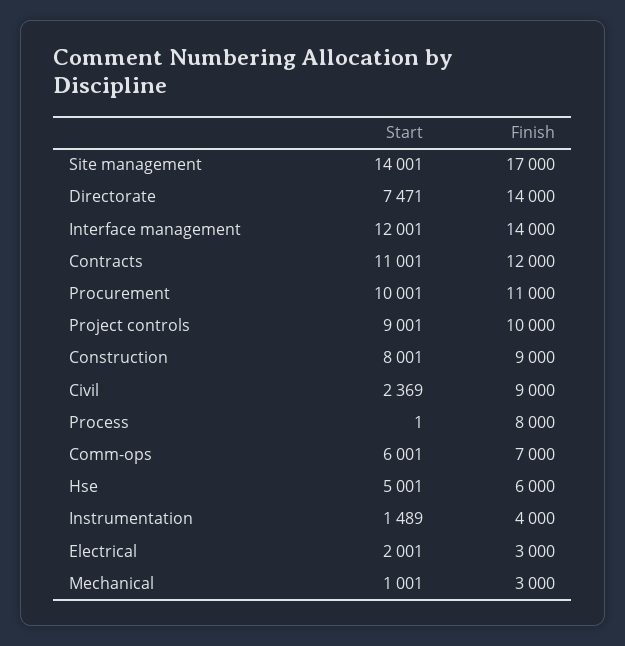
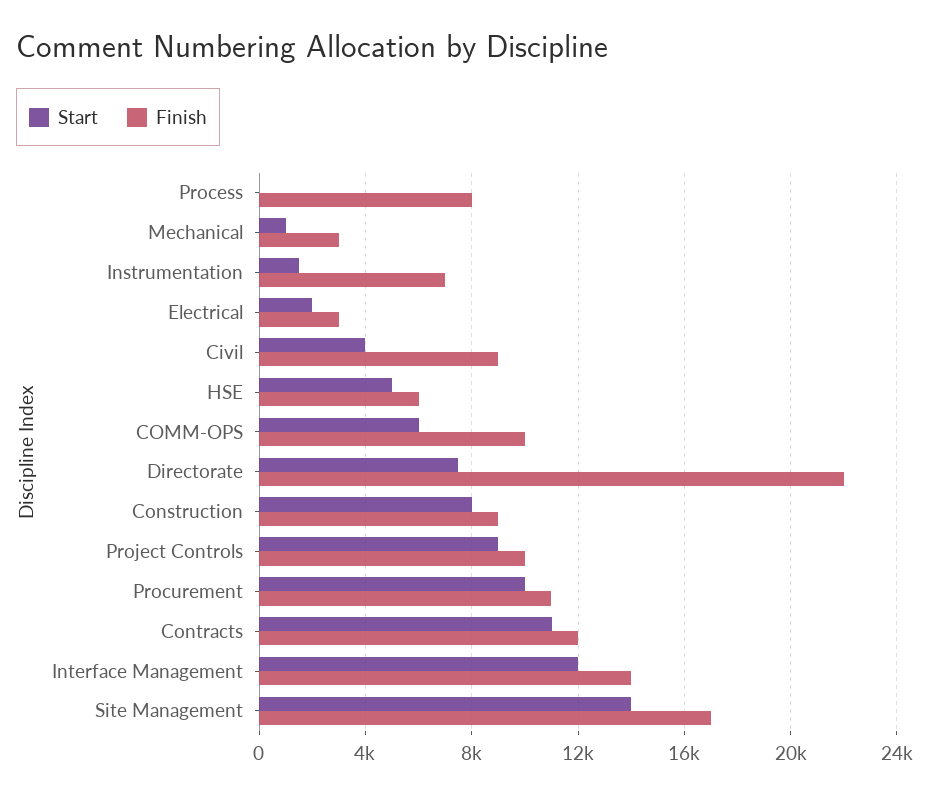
  {
    "Start": {
      "Site management": 14001,
      "Directorate": 7471,
      "Interface management": 12001,
      "Contracts": 11001,
      "Procurement": 10001,
      "Project controls": 9001,
      "Construction": 8001,
-     "Civil": 2369,
+     "Civil": 4000,
      "Process": 1,
      "Comm-ops": 6001,
      "Hse": 5001,
      "Instrumentation": 1489,
      "Electrical": 2001,
      "Mechanical": 1001
    },
    "Finish": {
      "Site management": 17000,
-     "Directorate": 14000,
+     "Directorate": 22000,
      "Interface management": 14000,
      "Contracts": 12000,
      "Procurement": 11000,
      "Project controls": 10000,
      "Construction": 9000,
      "Civil": 9000,
      "Process": 8000,
-     "Comm-ops": 7000,
+     "Comm-ops": 10000,
      "Hse": 6000,
-     "Instrumentation": 4000,
+     "Instrumentation": 7000,
      "Electrical": 3000,
      "Mechanical": 3000
    }
  }

